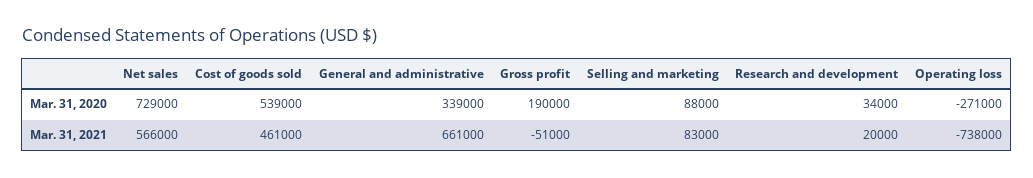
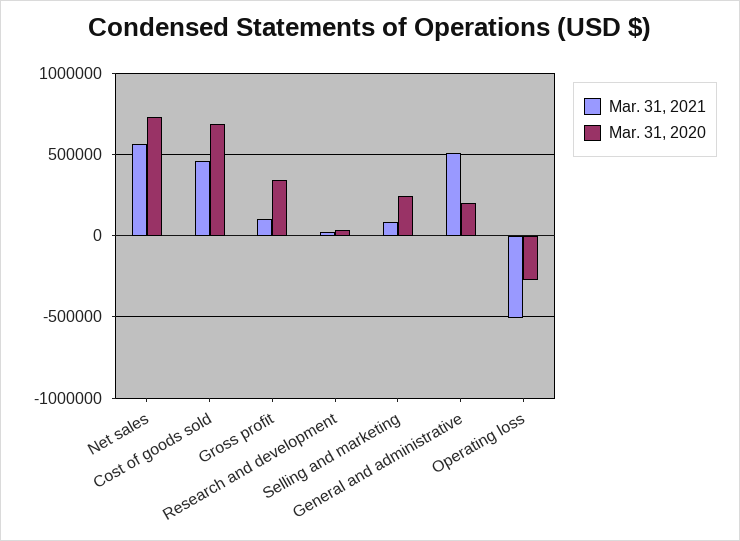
  {
    "Mar. 31, 2020": {
      "Net sales": 729000,
-     "Cost of goods sold": 539000,
+     "Cost of goods sold": 700000,
-     "General and administrative": 339000,
+     "General and administrative": 200000,
-     "Gross profit": 190000,
+     "Gross profit": 350000,
-     "Selling and marketing": 88000,
+     "Selling and marketing": 250000,
      "Research and development": 34000,
      "Operating loss": -271000
    },
    "Mar. 31, 2021": {
      "Net sales": 566000,
      "Cost of goods sold": 461000,
-     "General and administrative": 661000,
+     "General and administrative": 500000,
-     "Gross profit": -51000,
+     "Gross profit": 100000,
      "Selling and marketing": 83000,
      "Research and development": 20000,
-     "Operating loss": -738000
+     "Operating loss": -500000
    }
  }

